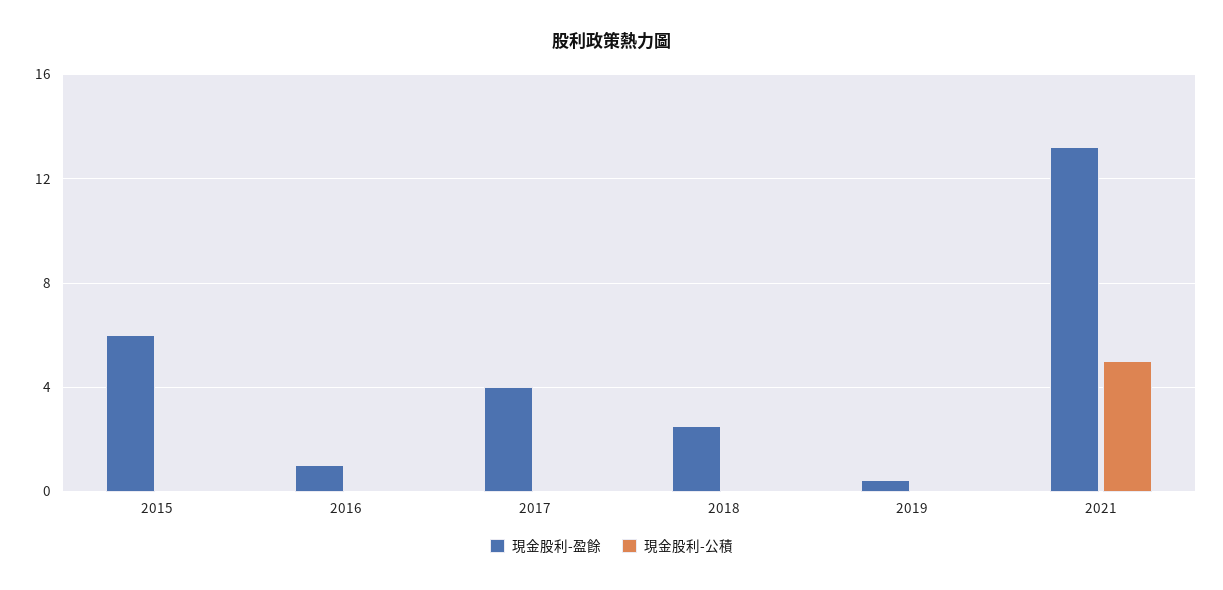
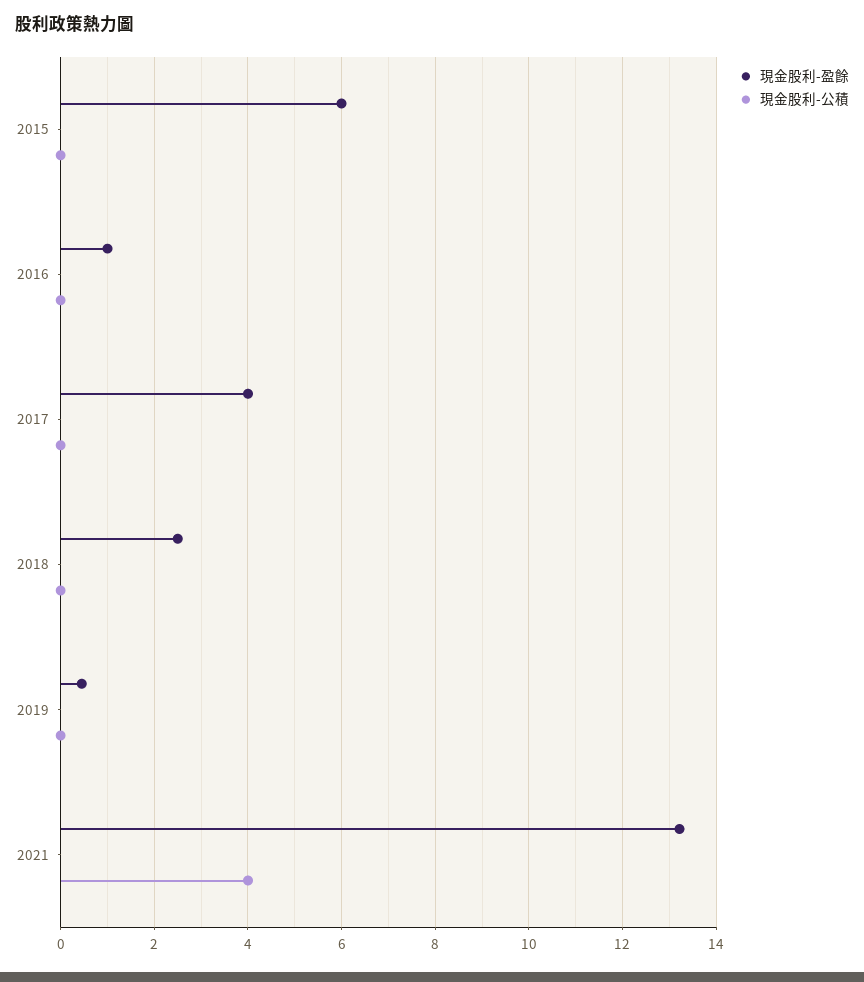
  {
    "現金股利-盈餘": {
      "2015": 6,
      "2016": 1,
      "2017": 4,
      "2018": 2.6,
      "2019": 0.4,
      "2021": 13.2
    },
    "現金股利-公積": {
      "2015": 0,
      "2016": 0,
      "2017": 0,
      "2018": 0,
      "2019": 0,
-     "2021": 5
+     "2021": 4
    }
  }

